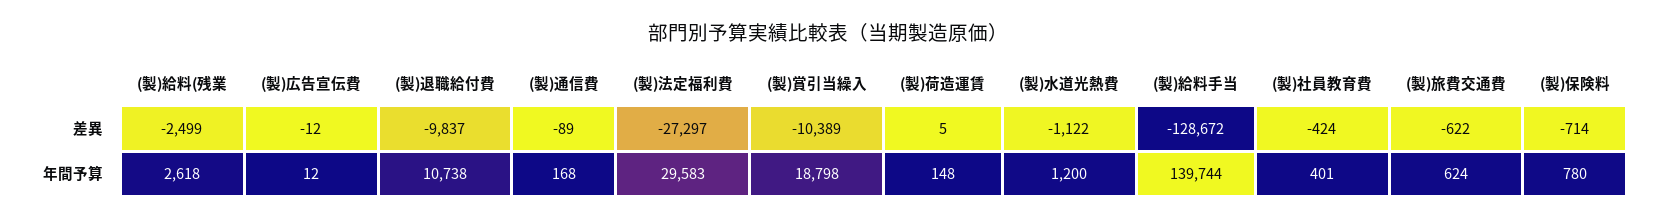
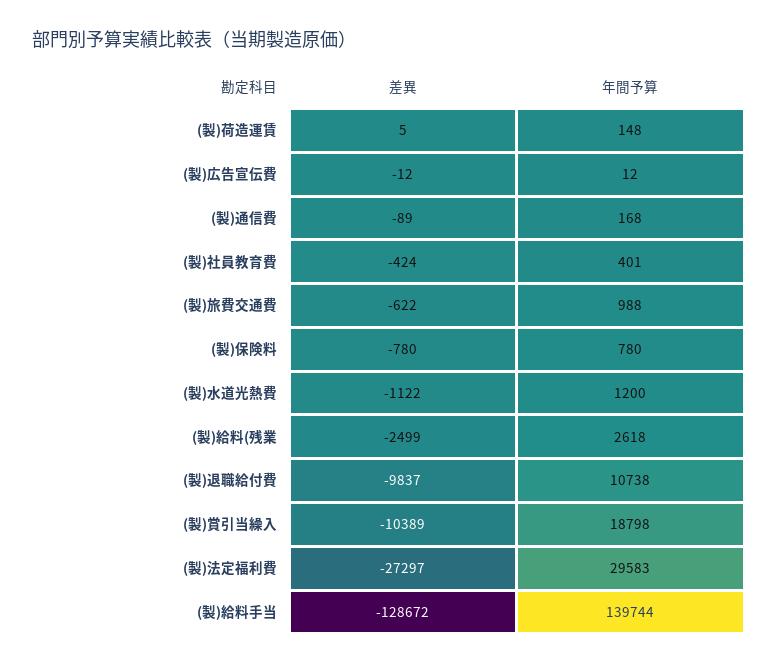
  {
    "(製)給料(残業": {
      "差異": -2499,
      "年間予算": 2618
    },
    "(製)広告宣伝費": {
      "差異": -12,
      "年間予算": 12
    },
    "(製)退職給付費": {
      "差異": -9837,
      "年間予算": 10738
    },
    "(製)通信費": {
      "差異": -89,
      "年間予算": 168
    },
    "(製)法定福利費": {
      "差異": -27297,
      "年間予算": 29583
    },
    "(製)賞引当繰入": {
      "差異": -10389,
      "年間予算": 18798
    },
    "(製)荷造運賃": {
      "差異": 5,
      "年間予算": 148
    },
    "(製)水道光熱費": {
      "差異": -1122,
      "年間予算": 1200
    },
    "(製)給料手当": {
      "差異": -128672,
      "年間予算": 139744
    },
    "(製)社員教育費": {
      "差異": -424,
      "年間予算": 401
    },
    "(製)旅費交通費": {
      "差異": -622,
-     "年間予算": 624
+     "年間予算": 988
    },
    "(製)保険料": {
-     "差異": -714,
+     "差異": -780,
      "年間予算": 780
    }
  }

